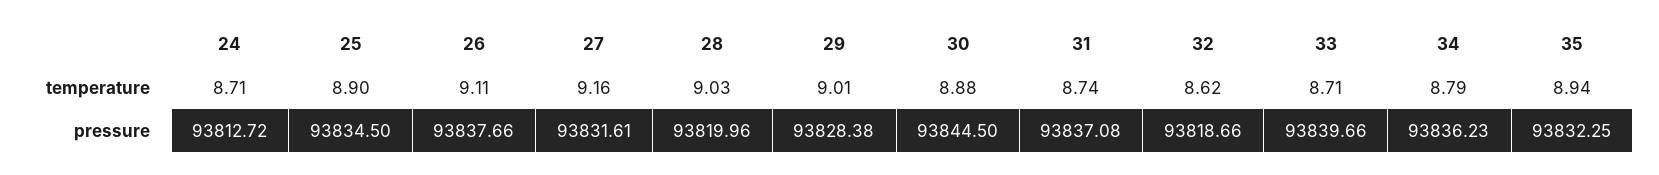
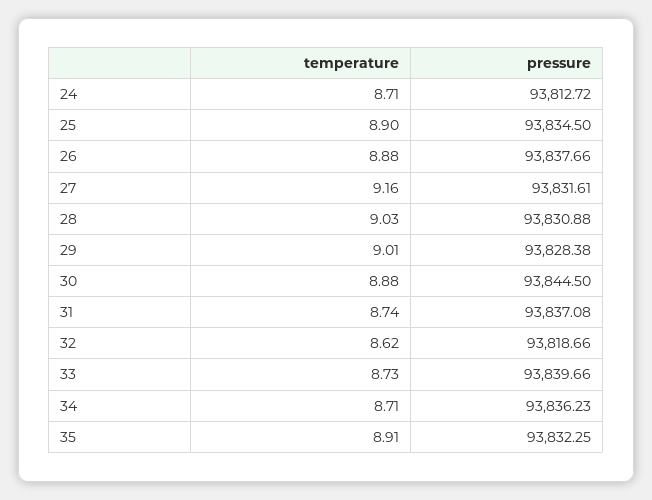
  {
    "24": {
      "temperature": 8.71,
      "pressure": 93812.72
    },
    "25": {
      "temperature": 8.9,
      "pressure": 93834.5
    },
    "26": {
-     "temperature": 9.11,
+     "temperature": 8.88,
      "pressure": 93837.66
    },
    "27": {
      "temperature": 9.16,
      "pressure": 93831.61
    },
    "28": {
      "temperature": 9.03,
-     "pressure": 93819.96
+     "pressure": 93830.88
    },
    "29": {
      "temperature": 9.01,
      "pressure": 93828.38
    },
    "30": {
      "temperature": 8.88,
      "pressure": 93844.5
    },
    "31": {
      "temperature": 8.74,
      "pressure": 93837.08
    },
    "32": {
      "temperature": 8.62,
      "pressure": 93818.66
    },
    "33": {
-     "temperature": 8.71,
+     "temperature": 8.73,
      "pressure": 93839.66
    },
    "34": {
-     "temperature": 8.79,
+     "temperature": 8.71,
      "pressure": 93836.23
    },
    "35": {
-     "temperature": 8.94,
+     "temperature": 8.91,
      "pressure": 93832.25
    }
  }

